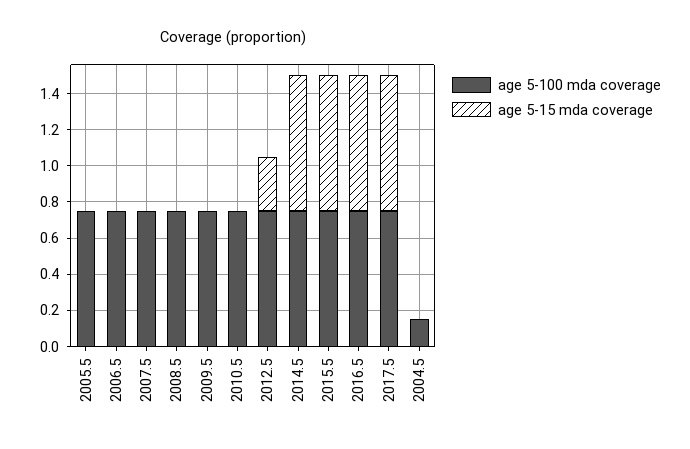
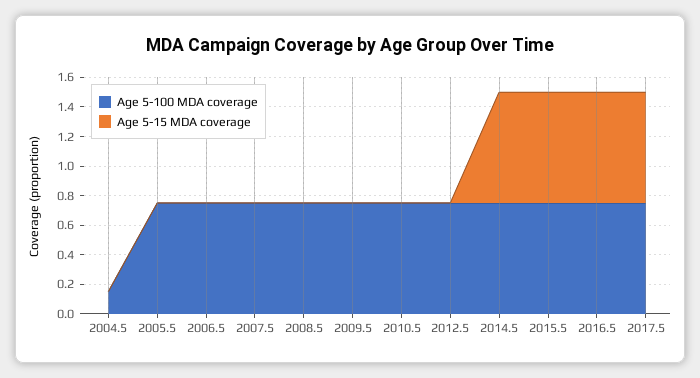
  {
    "age 5-100 mda coverage": {
      "2005.5": 0.75,
      "2006.5": 0.75,
      "2007.5": 0.75,
      "2008.5": 0.75,
      "2009.5": 0.75,
      "2010.5": 0.75,
      "2012.5": 0.75,
      "2014.5": 0.75,
      "2015.5": 0.75,
      "2016.5": 0.75,
      "2017.5": 0.75,
      "2004.5": 0.15
    },
    "age 5-15 mda coverage": {
      "2005.5": 0,
      "2006.5": 0,
      "2007.5": 0,
      "2008.5": 0,
      "2009.5": 0,
      "2010.5": 0,
-     "2012.5": 0.3,
+     "2012.5": 0,
      "2014.5": 0.75,
      "2015.5": 0.75,
      "2016.5": 0.75,
      "2017.5": 0.75,
      "2004.5": 0
    }
  }

